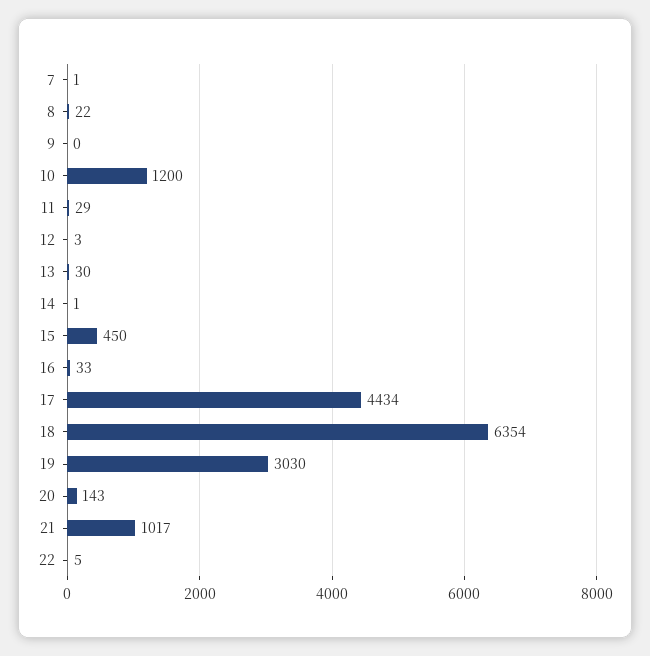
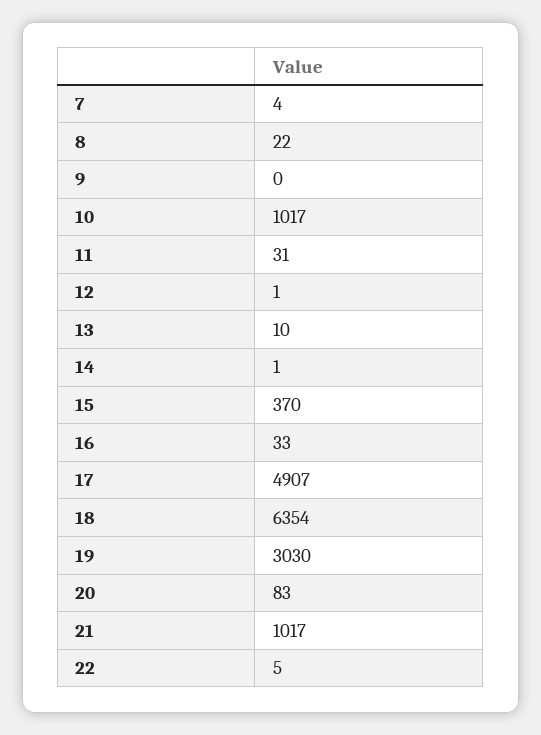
  {
-   "7": 1,
+   "7": 4,
    "8": 22,
    "9": 0,
-   "10": 1200,
+   "10": 1017,
-   "11": 29,
+   "11": 31,
-   "12": 3,
+   "12": 1,
-   "13": 30,
+   "13": 10,
    "14": 1,
-   "15": 450,
+   "15": 370,
    "16": 33,
-   "17": 4434,
+   "17": 4907,
    "18": 6354,
    "19": 3030,
-   "20": 143,
+   "20": 83,
    "21": 1017,
    "22": 5
  }

